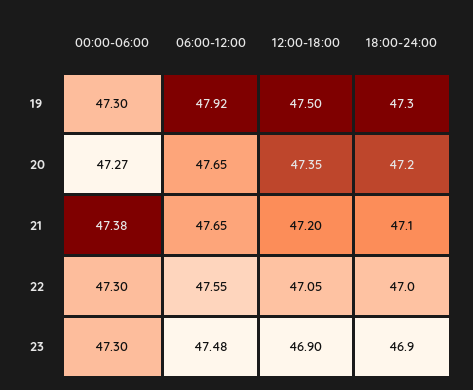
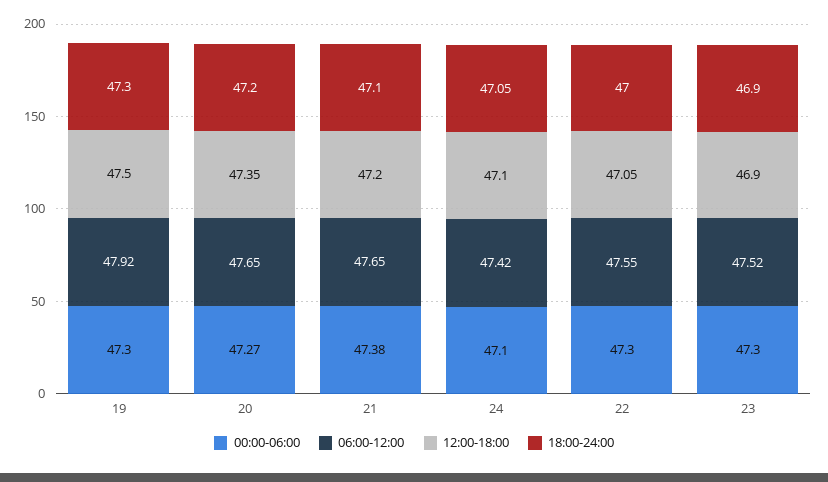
  {
    "00:00-06:00": {
      "19": 47.3,
      "20": 47.27,
      "21": 47.38,
      "22": 47.3,
-     "23": 47.3
+     "23": 47.3,
+     "24": 47.1
    },
    "06:00-12:00": {
      "19": 47.92,
      "20": 47.65,
      "21": 47.65,
      "22": 47.55,
-     "23": 47.48
+     "23": 47.52,
+     "24": 47.42
    },
    "12:00-18:00": {
      "19": 47.5,
      "20": 47.35,
      "21": 47.2,
      "22": 47.05,
-     "23": 46.9
+     "23": 46.9,
+     "24": 47.1
    },
    "18:00-24:00": {
      "19": 47.3,
      "20": 47.2,
      "21": 47.1,
      "22": 47,
-     "23": 46.9
+     "23": 46.9,
+     "24": 47.05
    }
  }

